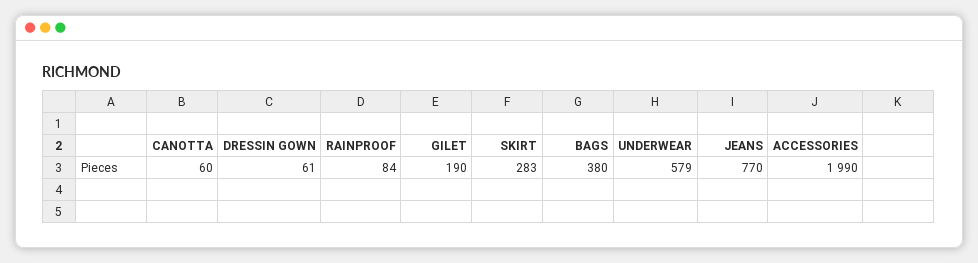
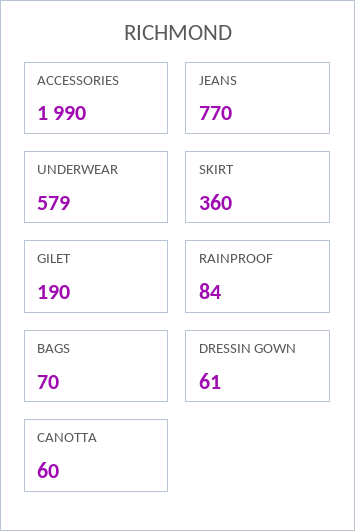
  {
    "CANOTTA": 60,
    "DRESSIN GOWN": 61,
    "RAINPROOF": 84,
    "GILET": 190,
-   "SKIRT": 283,
+   "SKIRT": 360,
-   "BAGS": 380,
+   "BAGS": 70,
    "UNDERWEAR": 579,
    "JEANS": 770,
    "ACCESSORIES": 1990
  }

